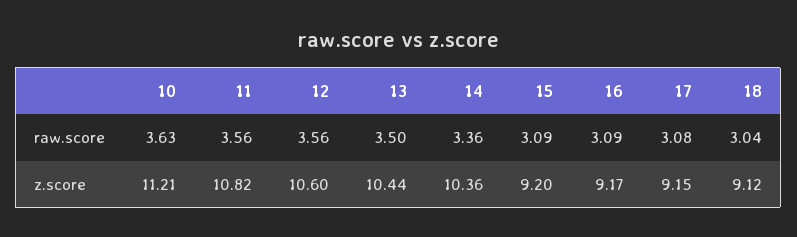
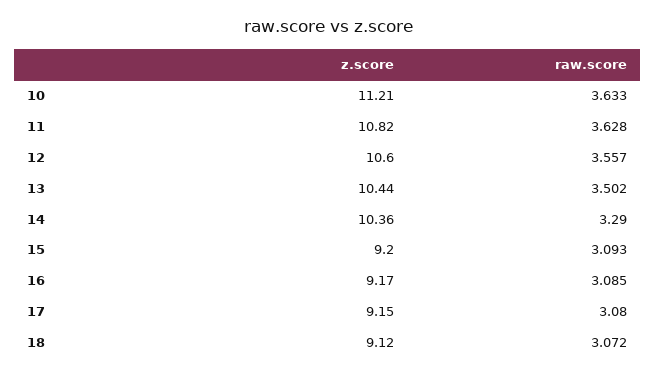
  {
    "10": {
      "raw.score": 3.633,
      "z.score": 11.21
    },
    "11": {
-     "raw.score": 3.56,
+     "raw.score": 3.628,
      "z.score": 10.82
    },
    "12": {
      "raw.score": 3.557,
      "z.score": 10.6
    },
    "13": {
      "raw.score": 3.502,
      "z.score": 10.44
    },
    "14": {
-     "raw.score": 3.36,
+     "raw.score": 3.29,
      "z.score": 10.36
    },
    "15": {
      "raw.score": 3.093,
      "z.score": 9.2
    },
    "16": {
      "raw.score": 3.085,
      "z.score": 9.17
    },
    "17": {
      "raw.score": 3.08,
      "z.score": 9.15
    },
    "18": {
-     "raw.score": 3.04,
+     "raw.score": 3.072,
      "z.score": 9.12
    }
  }

